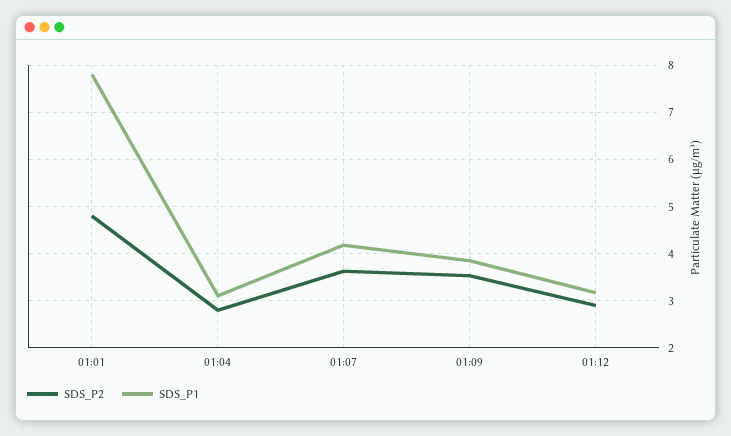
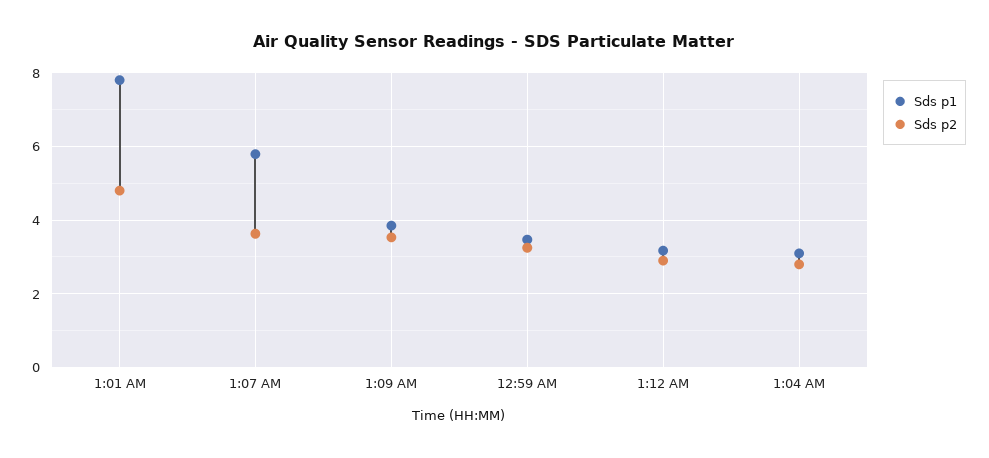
  {
    "SDS_P2": {
      "01:01": 4.8,
      "01:04": 2.8,
      "01:07": 3.6,
      "01:09": 3.6,
-     "01:12": 3
+     "01:12": 3,
+     "12:59 AM": 3.2
    },
    "SDS_P1": {
      "01:01": 7.8,
      "01:04": 3.2,
-     "01:07": 4.2,
+     "01:07": 5.8,
      "01:09": 3.8,
-     "01:12": 3.2
+     "01:12": 3.2,
+     "12:59 AM": 3.4
    }
  }

